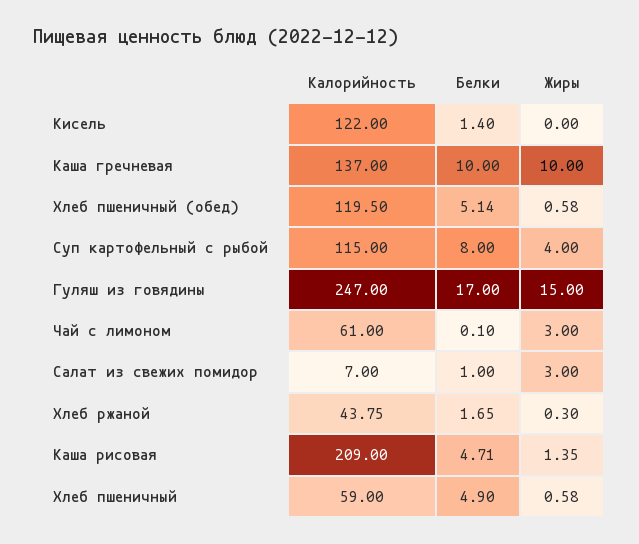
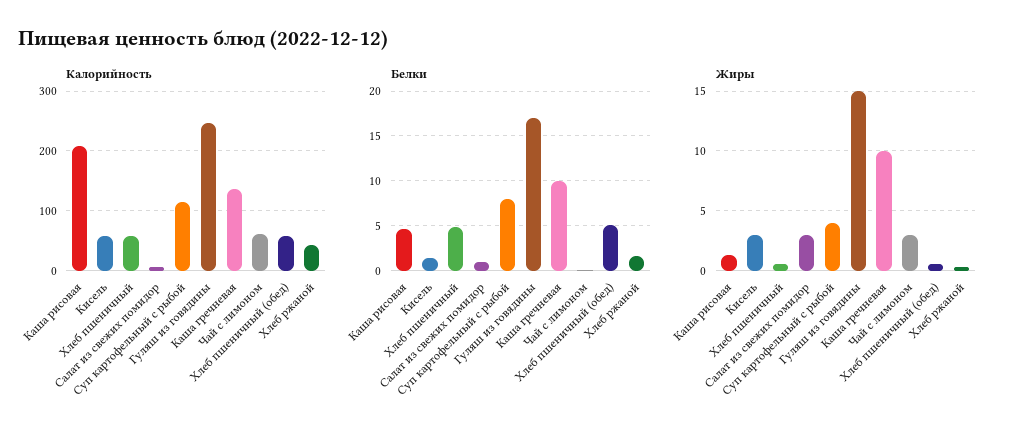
  {
    "Калорийность": {
-     "Кисель": 122,
+     "Кисель": 60,
      "Каша гречневая": 137,
-     "Хлеб пшеничный (обед)": 119.5,
+     "Хлеб пшеничный (обед)": 60,
      "Суп картофельный с рыбой": 115,
      "Гуляш из говядины": 247,
      "Чай с лимоном": 61,
      "Салат из свежих помидор": 7,
      "Хлеб ржаной": 43.75,
      "Каша рисовая": 209,
      "Хлеб пшеничный": 59
    },
    "Белки": {
      "Кисель": 1.4,
      "Каша гречневая": 10,
      "Хлеб пшеничный (обед)": 5.14,
      "Суп картофельный с рыбой": 8,
      "Гуляш из говядины": 17,
      "Чай с лимоном": 0.1,
      "Салат из свежих помидор": 1,
      "Хлеб ржаной": 1.65,
      "Каша рисовая": 4.71,
      "Хлеб пшеничный": 4.9
    },
    "Жиры": {
-     "Кисель": 0,
+     "Кисель": 3,
      "Каша гречневая": 10,
      "Хлеб пшеничный (обед)": 0.58,
      "Суп картофельный с рыбой": 4,
      "Гуляш из говядины": 15,
      "Чай с лимоном": 3,
      "Салат из свежих помидор": 3,
      "Хлеб ржаной": 0.3,
      "Каша рисовая": 1.35,
      "Хлеб пшеничный": 0.58
    }
  }

